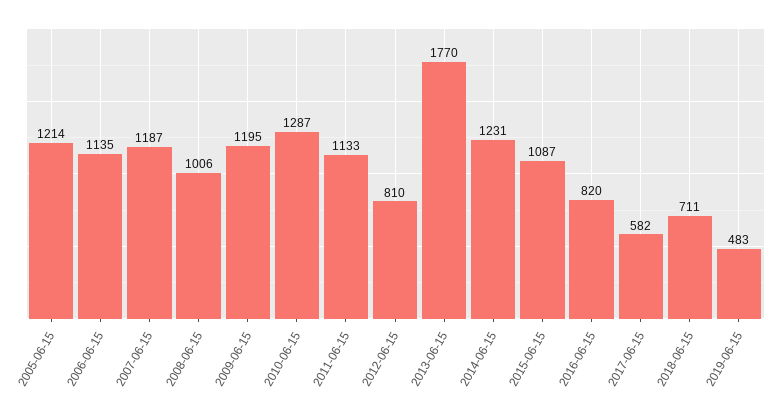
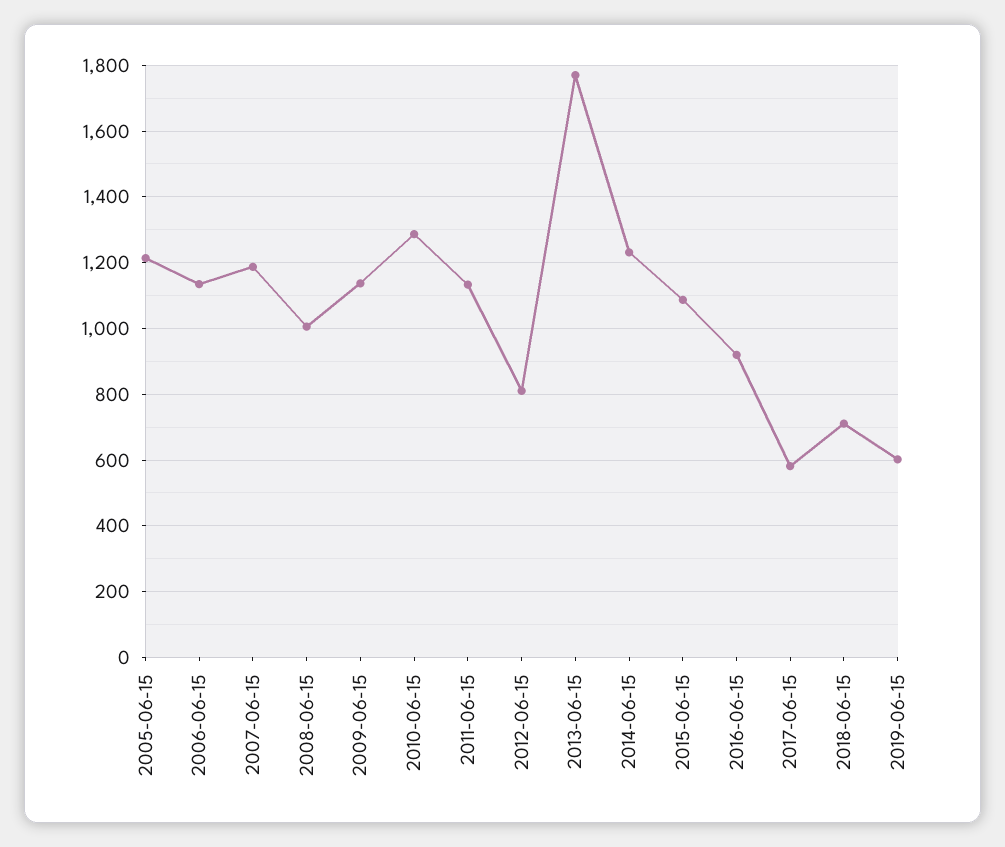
  {
    "2005-06-15": 1214,
    "2006-06-15": 1135,
    "2007-06-15": 1187,
    "2008-06-15": 1006,
-   "2009-06-15": 1195,
+   "2009-06-15": 1140,
    "2010-06-15": 1287,
    "2011-06-15": 1133,
    "2012-06-15": 810,
    "2013-06-15": 1770,
    "2014-06-15": 1231,
    "2015-06-15": 1087,
-   "2016-06-15": 820,
+   "2016-06-15": 920,
    "2017-06-15": 582,
    "2018-06-15": 711,
-   "2019-06-15": 483
+   "2019-06-15": 600
  }

